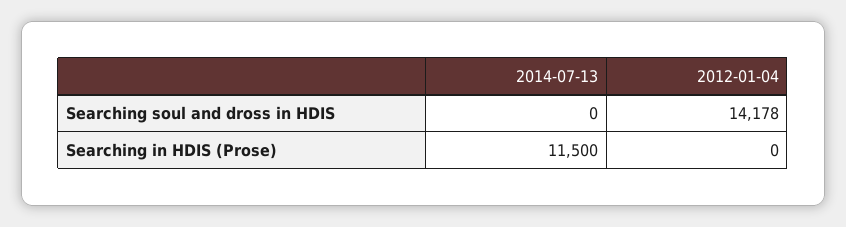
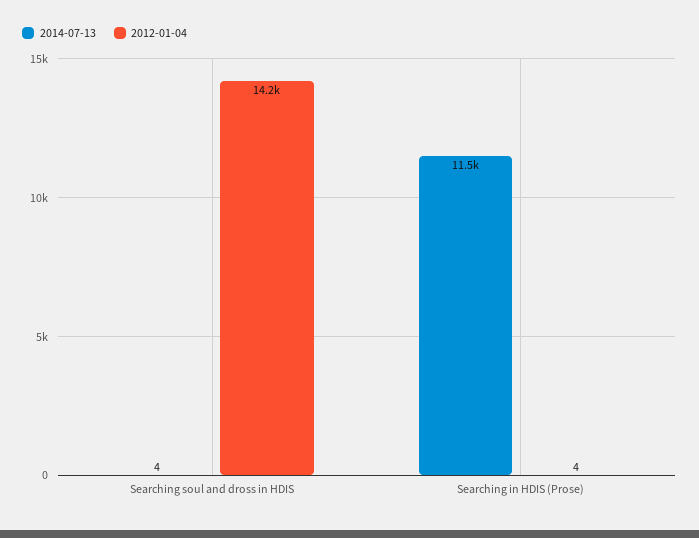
  {
    "2014-07-13": {
-     "Searching soul and dross in HDIS": 0,
+     "Searching soul and dross in HDIS": 4,
      "Searching in HDIS (Prose)": 11500
    },
    "2012-01-04": {
      "Searching soul and dross in HDIS": 14178,
-     "Searching in HDIS (Prose)": 0
+     "Searching in HDIS (Prose)": 4
    }
  }

